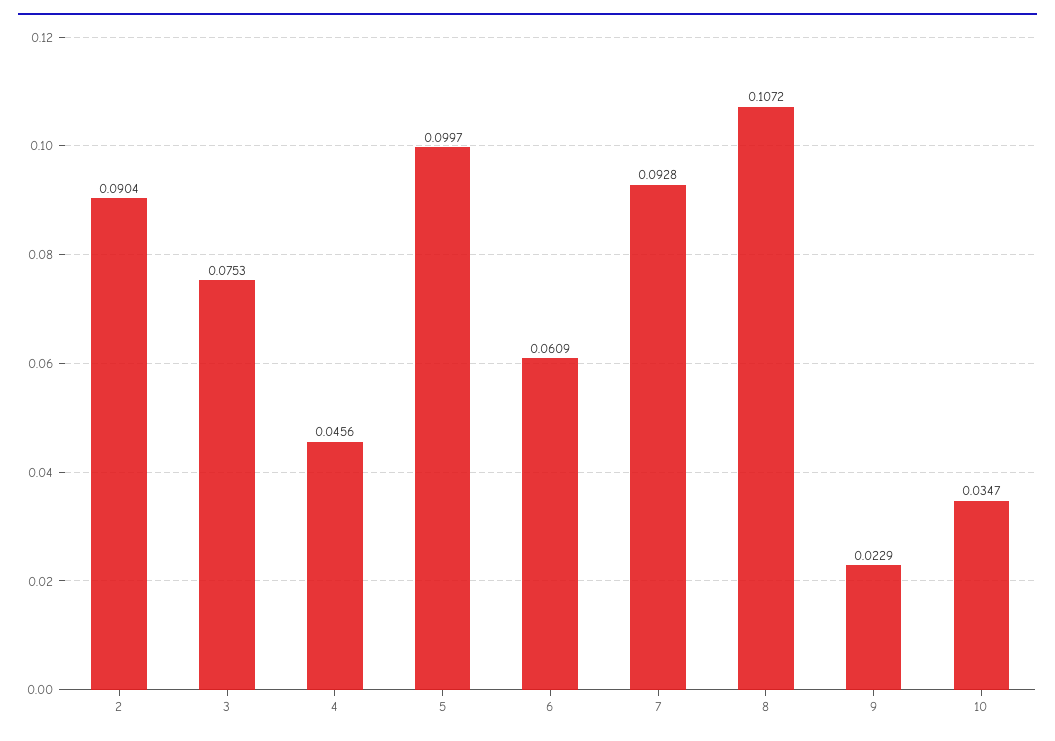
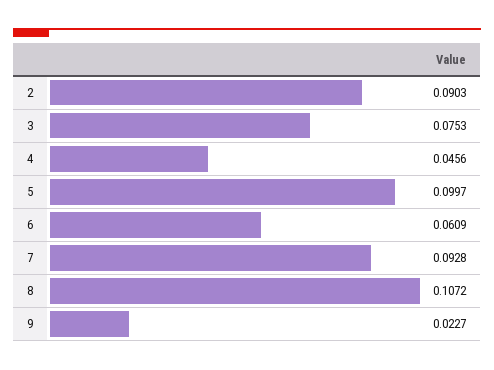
  {
-   "2": 0.0904,
+   "2": 0.0903,
    "3": 0.0753,
    "4": 0.0456,
    "5": 0.0997,
    "6": 0.0609,
    "7": 0.0928,
    "8": 0.1072,
-   "9": 0.0229,
+   "9": 0.0227
-   "10": 0.0347
  }

